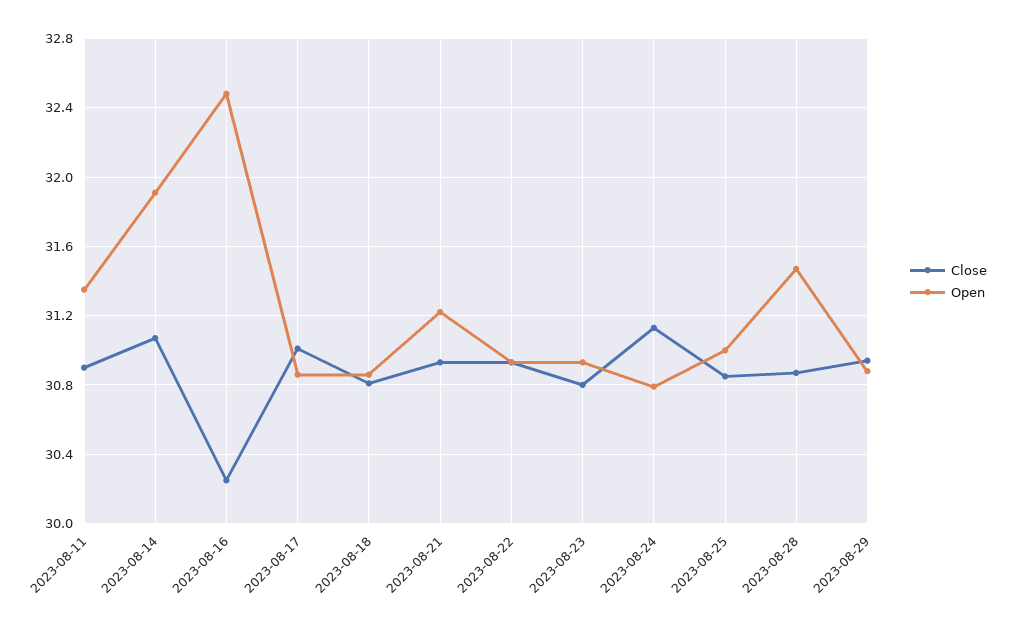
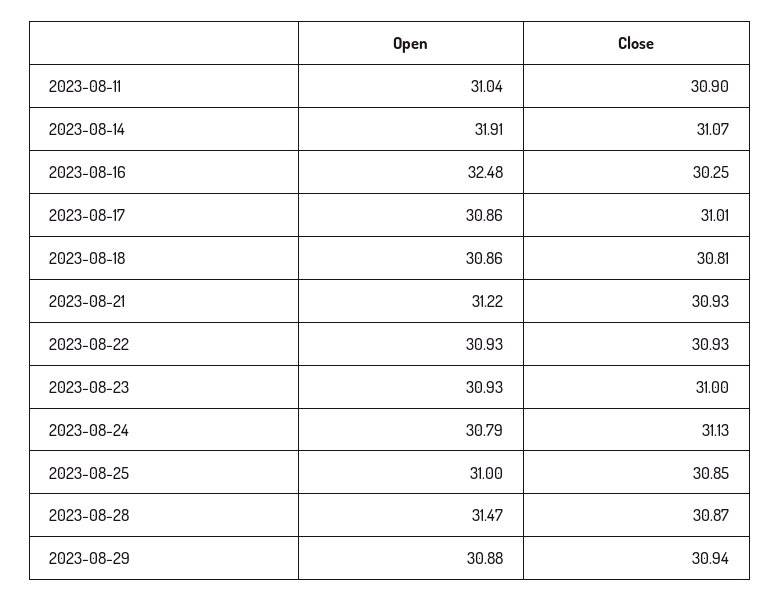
  {
    "Close": {
      "2023-08-11": 30.9,
      "2023-08-14": 31.07,
      "2023-08-16": 30.25,
      "2023-08-17": 31.01,
      "2023-08-18": 30.81,
      "2023-08-21": 30.93,
      "2023-08-22": 30.93,
-     "2023-08-23": 30.8,
+     "2023-08-23": 31,
      "2023-08-24": 31.13,
      "2023-08-25": 30.85,
      "2023-08-28": 30.87,
      "2023-08-29": 30.94
    },
    "Open": {
-     "2023-08-11": 31.35,
+     "2023-08-11": 31.04,
      "2023-08-14": 31.91,
      "2023-08-16": 32.48,
      "2023-08-17": 30.86,
      "2023-08-18": 30.86,
      "2023-08-21": 31.22,
      "2023-08-22": 30.93,
      "2023-08-23": 30.93,
      "2023-08-24": 30.79,
      "2023-08-25": 31,
      "2023-08-28": 31.47,
      "2023-08-29": 30.88
    }
  }

